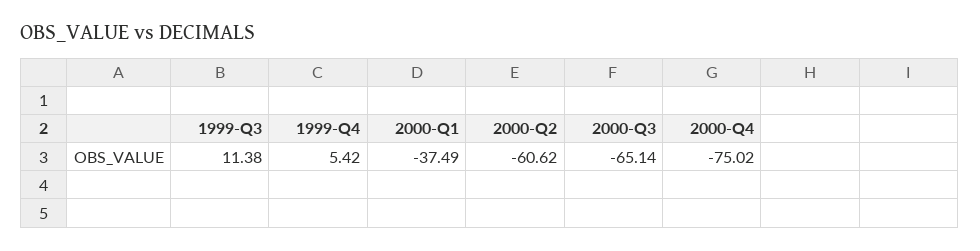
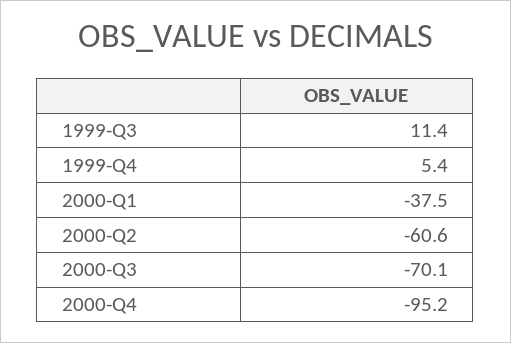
  {
    "1999-Q3": 11.38,
    "1999-Q4": 5.42,
    "2000-Q1": -37.49,
    "2000-Q2": -60.62,
-   "2000-Q3": -65.14,
+   "2000-Q3": -70.1,
-   "2000-Q4": -75.02
+   "2000-Q4": -95.2
  }

